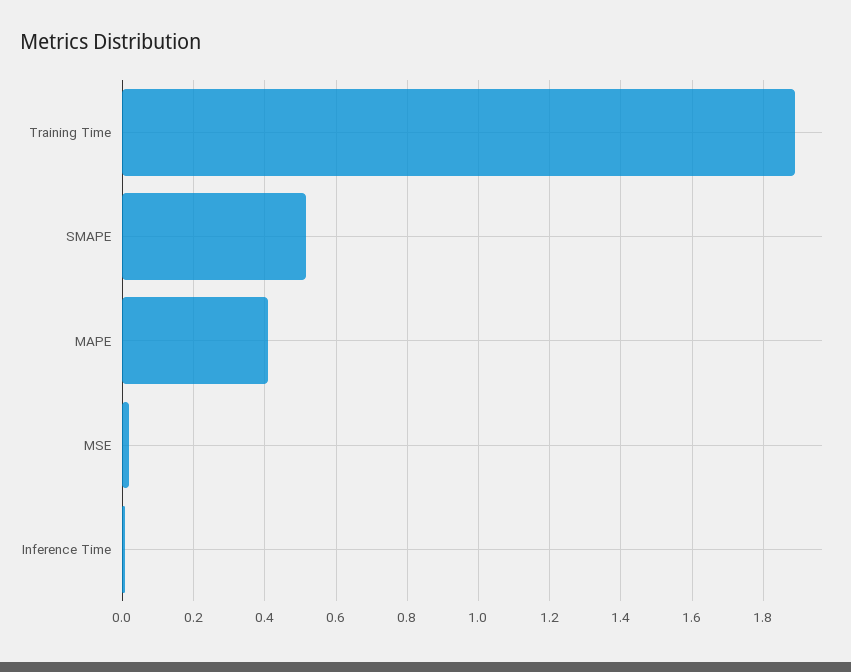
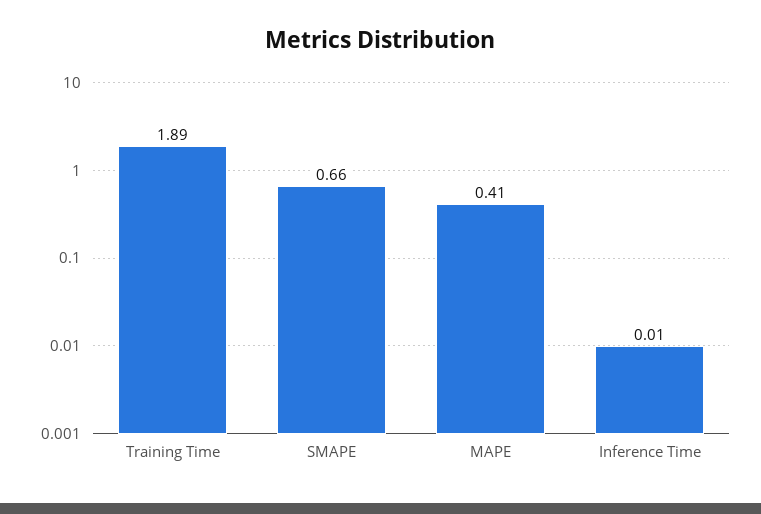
  {
    "Training Time": 1.89,
-   "SMAPE": 0.52,
+   "SMAPE": 0.66,
    "MAPE": 0.41,
-   "MSE": 0.02,
    "Inference Time": 0.01
  }

